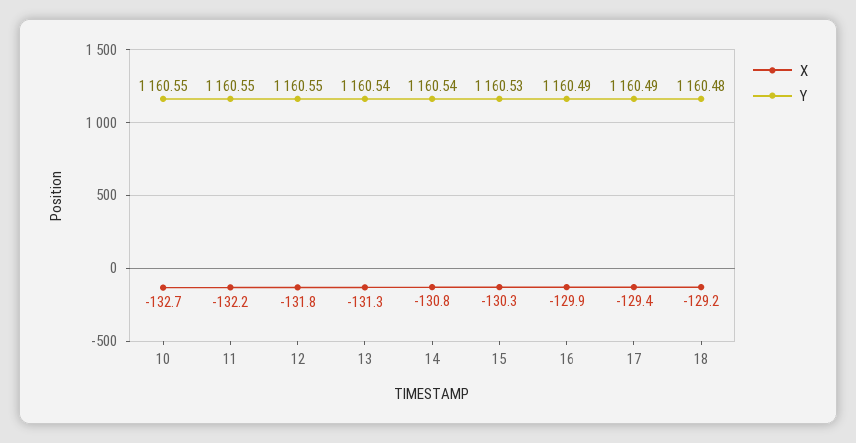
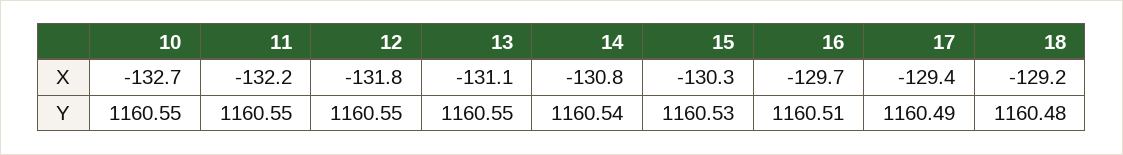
  {
    "X": {
      "10": -132.7,
      "11": -132.2,
      "12": -131.8,
-     "13": -131.3,
+     "13": -131.1,
      "14": -130.8,
      "15": -130.3,
-     "16": -129.9,
+     "16": -129.7,
      "17": -129.4,
      "18": -129.2
    },
    "Y": {
      "10": 1160.55,
      "11": 1160.55,
      "12": 1160.55,
-     "13": 1160.54,
+     "13": 1160.55,
      "14": 1160.54,
      "15": 1160.53,
-     "16": 1160.49,
+     "16": 1160.51,
      "17": 1160.49,
      "18": 1160.48
    }
  }

